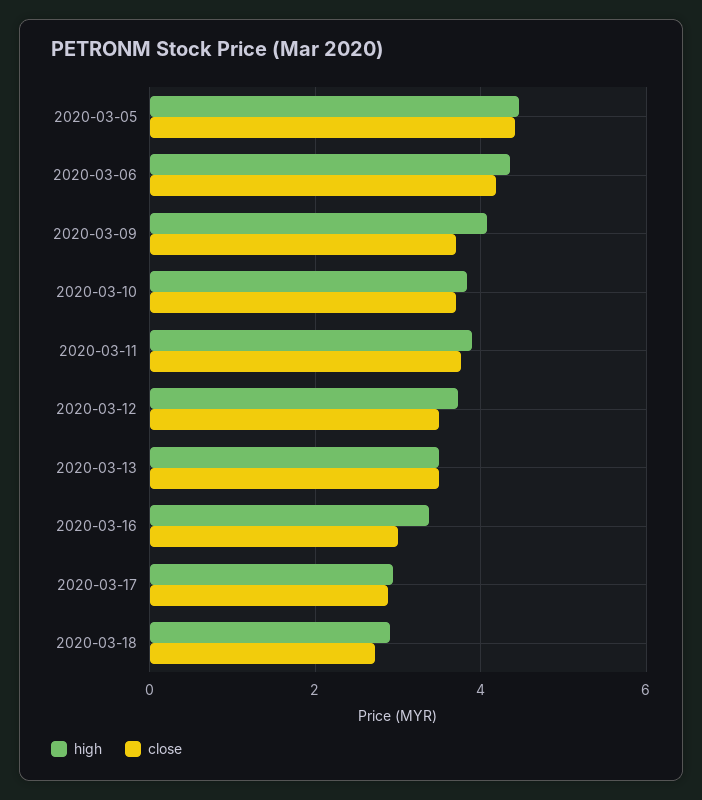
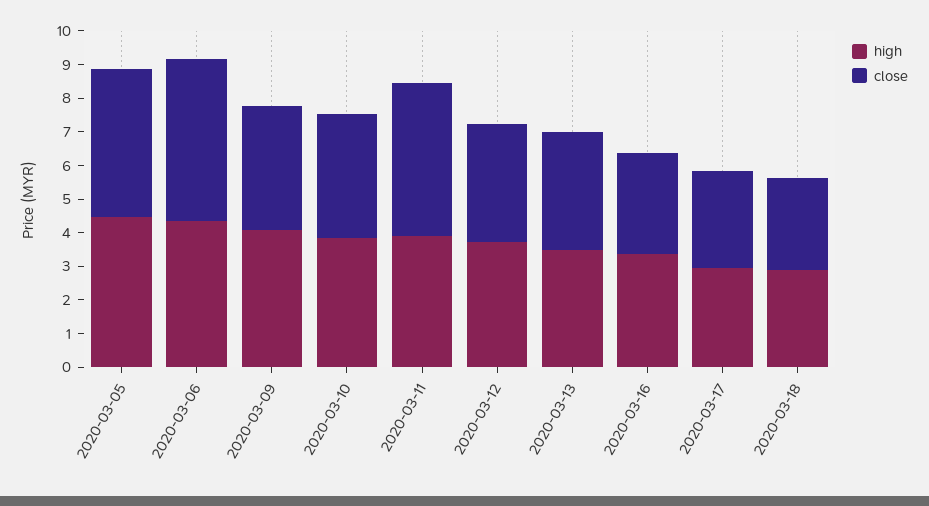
  {
    "high": {
      "2020-03-05": 4.4,
      "2020-03-06": 4.4,
      "2020-03-09": 4,
      "2020-03-10": 3.8,
      "2020-03-11": 3.8,
      "2020-03-12": 3.8,
      "2020-03-13": 3.4,
      "2020-03-16": 3.4,
      "2020-03-17": 3,
      "2020-03-18": 3
    },
    "close": {
      "2020-03-05": 4.4,
-     "2020-03-06": 4.2,
+     "2020-03-06": 4.75,
      "2020-03-09": 3.8,
      "2020-03-10": 3.8,
-     "2020-03-11": 3.8,
+     "2020-03-11": 4.5,
      "2020-03-12": 3.6,
      "2020-03-13": 3.4,
      "2020-03-16": 3,
      "2020-03-17": 2.8,
      "2020-03-18": 2.8
    }
  }

